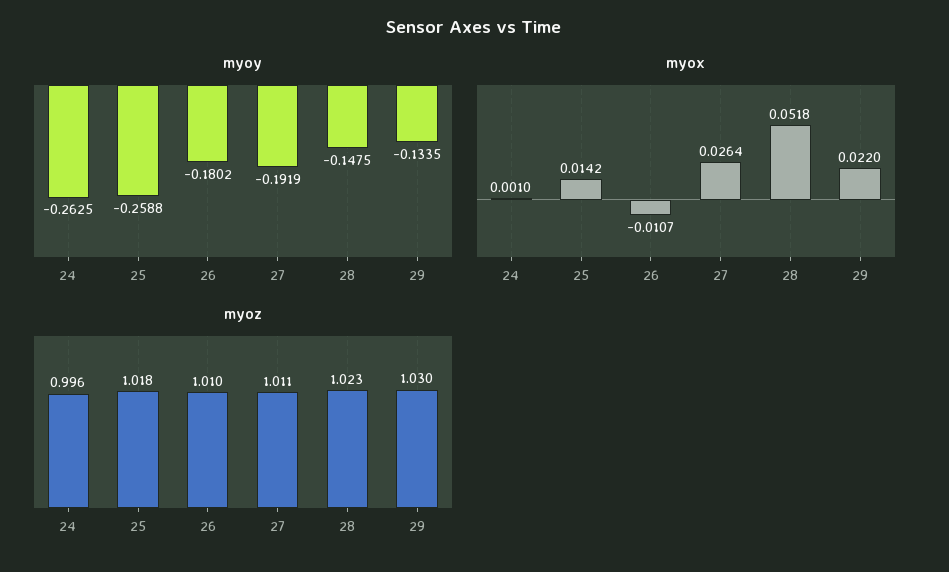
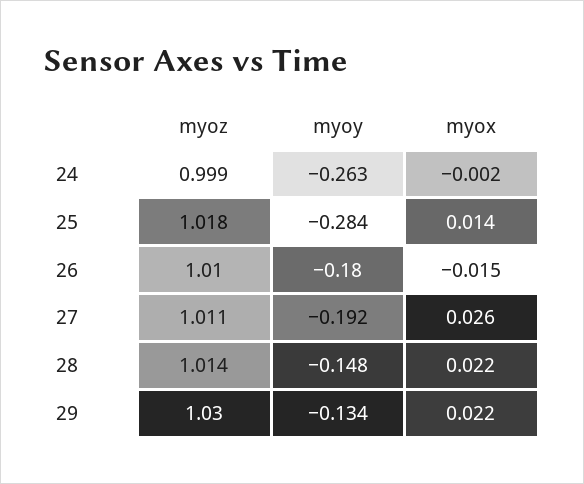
  {
    "myoy": {
      "24": -0.2625,
-     "25": -0.2588,
+     "25": -0.284,
      "26": -0.1802,
      "27": -0.1919,
      "28": -0.1475,
      "29": -0.1335
    },
    "myox": {
-     "24": 0.001,
+     "24": -0.002,
      "25": 0.0142,
-     "26": -0.0107,
+     "26": -0.015,
      "27": 0.0264,
-     "28": 0.0518,
+     "28": 0.022,
      "29": 0.022
    },
    "myoz": {
-     "24": 0.996,
+     "24": 0.999,
      "25": 1.018,
      "26": 1.01,
      "27": 1.011,
-     "28": 1.023,
+     "28": 1.014,
      "29": 1.03
    }
  }

